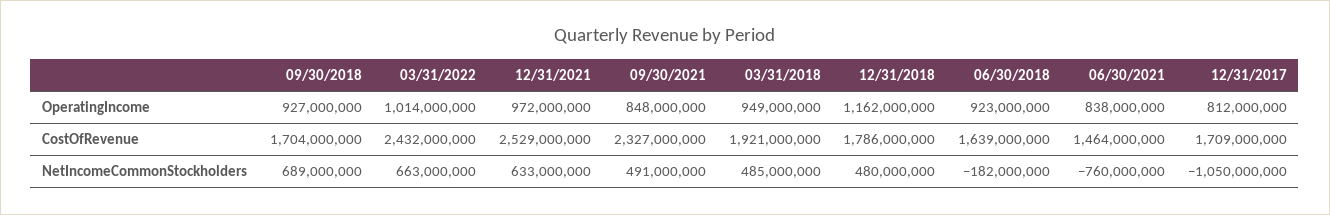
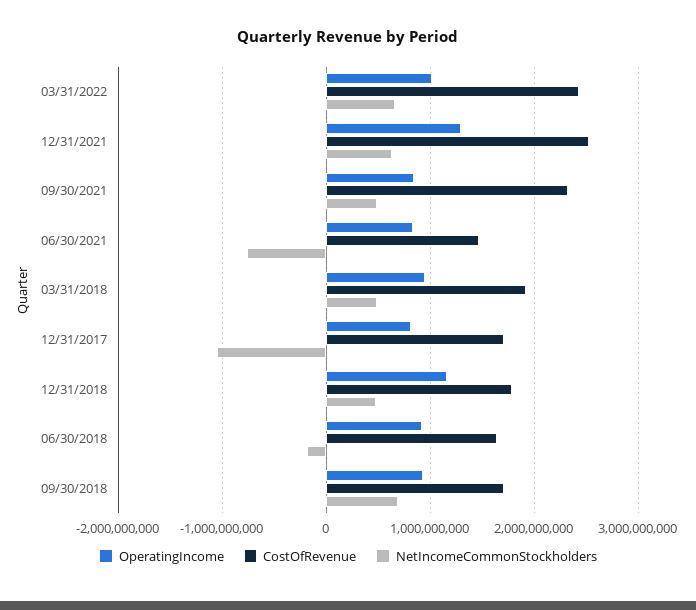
  {
    "OperatingIncome": {
      "09/30/2018": 927000000,
      "03/31/2022": 1014000000,
-     "12/31/2021": 972000000,
+     "12/31/2021": 1300000000,
      "09/30/2021": 848000000,
      "03/31/2018": 949000000,
      "12/31/2018": 1162000000,
      "06/30/2018": 923000000,
      "06/30/2021": 838000000,
      "12/31/2017": 812000000
    },
    "CostOfRevenue": {
      "09/30/2018": 1704000000,
      "03/31/2022": 2432000000,
      "12/31/2021": 2529000000,
      "09/30/2021": 2327000000,
      "03/31/2018": 1921000000,
      "12/31/2018": 1786000000,
      "06/30/2018": 1639000000,
      "06/30/2021": 1464000000,
      "12/31/2017": 1709000000
    },
    "NetIncomeCommonStockholders": {
      "09/30/2018": 689000000,
      "03/31/2022": 663000000,
      "12/31/2021": 633000000,
      "09/30/2021": 491000000,
      "03/31/2018": 485000000,
      "12/31/2018": 480000000,
      "06/30/2018": -182000000,
      "06/30/2021": -760000000,
      "12/31/2017": -1050000000
    }
  }

